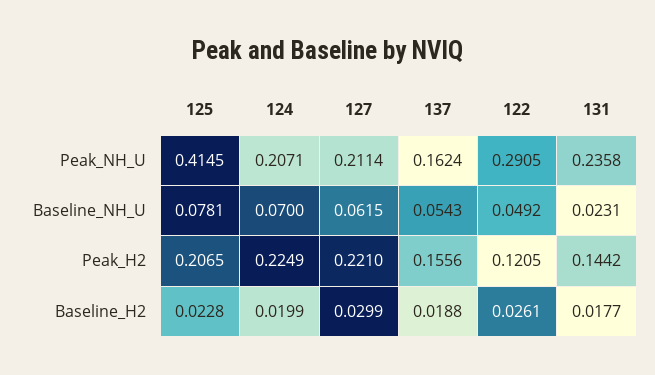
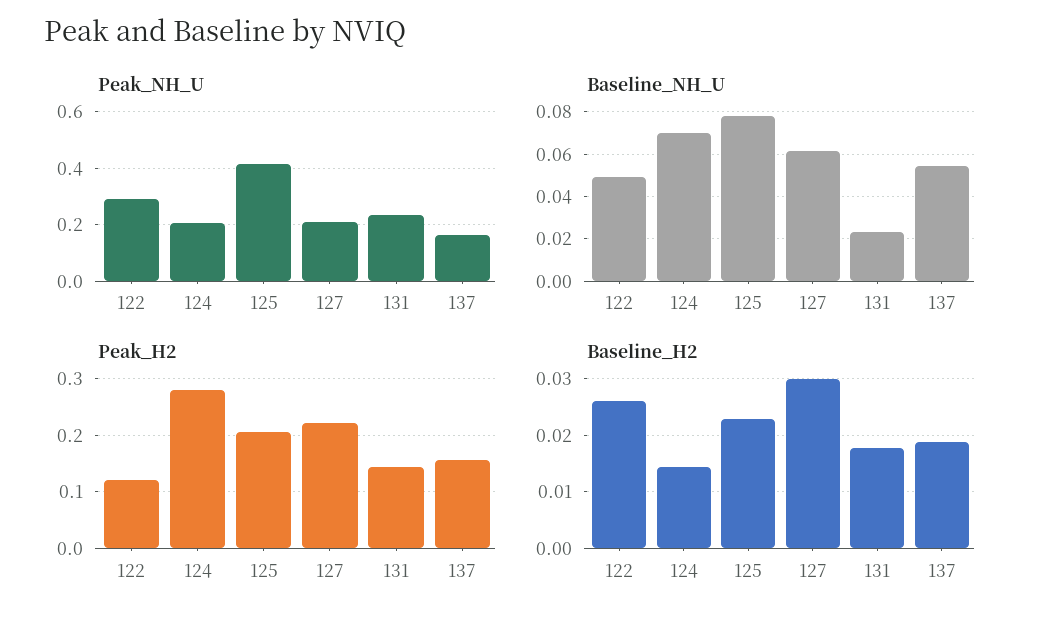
  {
    "Peak_NH_U": {
      "125": 0.4145,
      "124": 0.2071,
      "127": 0.2114,
      "137": 0.1624,
      "122": 0.2905,
      "131": 0.2358
    },
    "Baseline_NH_U": {
      "125": 0.0781,
      "124": 0.07,
      "127": 0.0615,
      "137": 0.0543,
      "122": 0.0492,
      "131": 0.0231
    },
    "Peak_H2": {
      "125": 0.2065,
-     "124": 0.2249,
+     "124": 0.28,
      "127": 0.221,
      "137": 0.1556,
      "122": 0.1205,
      "131": 0.1442
    },
    "Baseline_H2": {
      "125": 0.0228,
-     "124": 0.0199,
+     "124": 0.014,
      "127": 0.0299,
      "137": 0.0188,
      "122": 0.0261,
      "131": 0.0177
    }
  }

